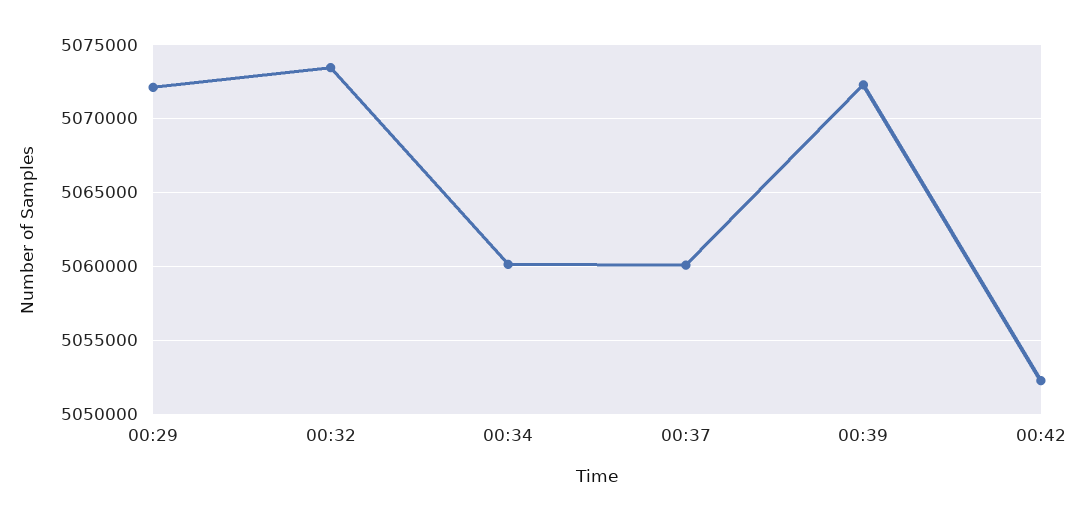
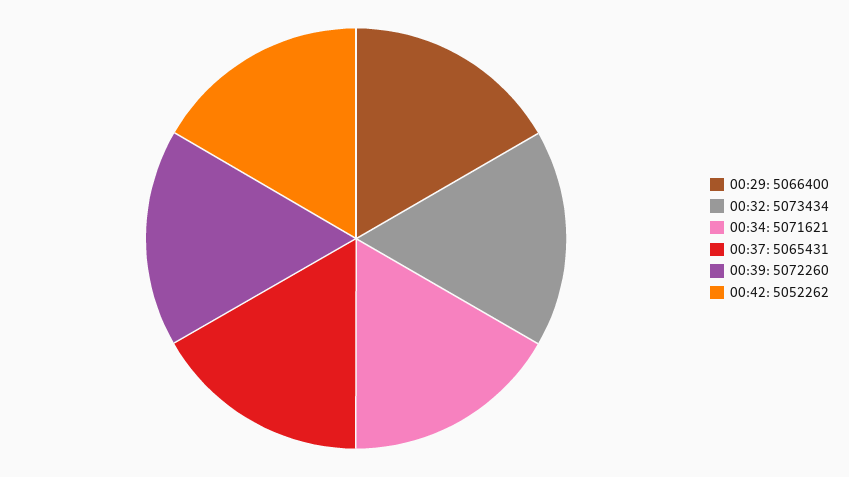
  {
-   "00:29": 5072000,
+   "00:29": 5066400,
    "00:32": 5073434,
-   "00:34": 5060000,
+   "00:34": 5071621,
-   "00:37": 5060000,
+   "00:37": 5065431,
    "00:39": 5072260,
    "00:42": 5052262
  }

